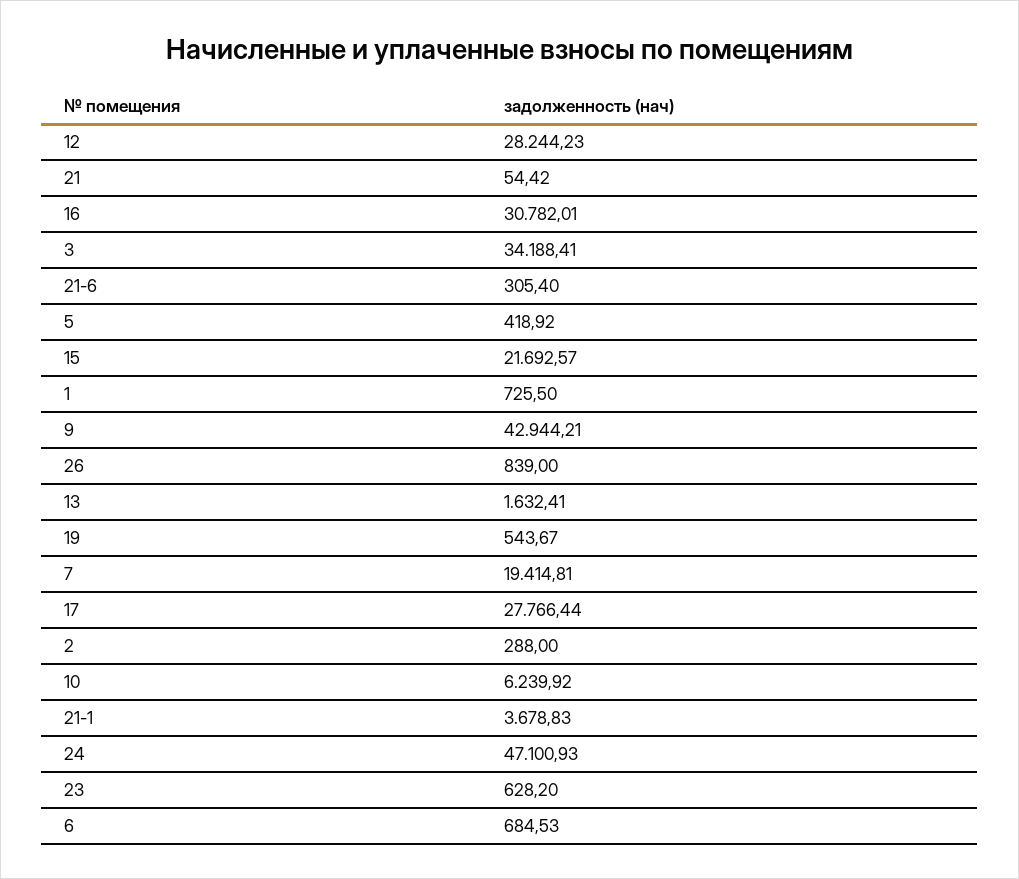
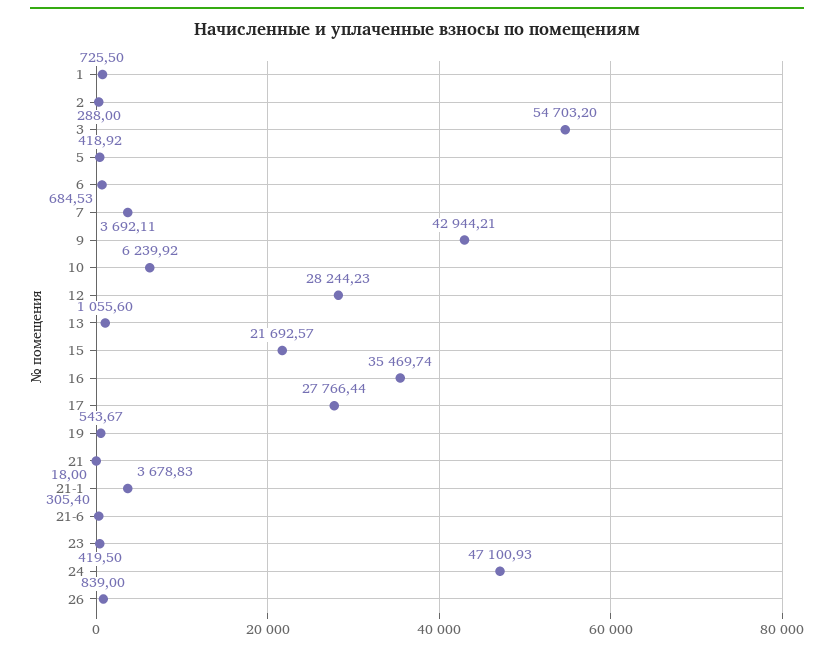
  {
    "12": 28244.23,
-   "21": 54.42,
+   "21": 18,
-   "16": 30782.01,
+   "16": 35469.74,
-   "3": 34188.41,
+   "3": 54703.2,
    "21-6": 305.4,
    "5": 418.92,
    "15": 21692.57,
    "1": 725.5,
    "9": 42944.21,
    "26": 839,
-   "13": 1632.41,
+   "13": 1055.6,
    "19": 543.67,
-   "7": 19414.81,
+   "7": 3692.11,
    "17": 27766.44,
    "2": 288,
    "10": 6239.92,
    "21-1": 3678.83,
    "24": 47100.93,
-   "23": 628.2,
+   "23": 419.5,
    "6": 684.53
  }

